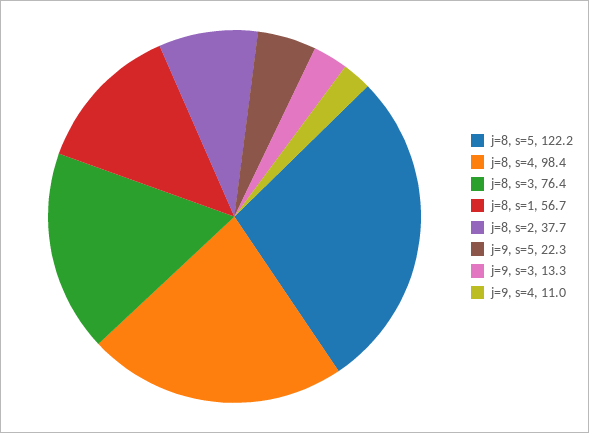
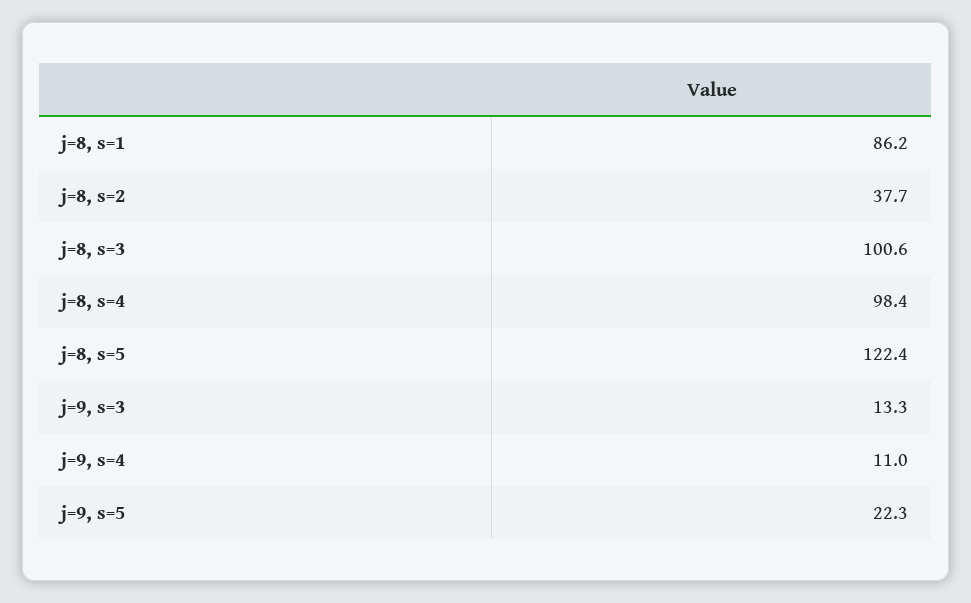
  {
-   "j=8, s=5": 122.2,
+   "j=8, s=5": 122.4,
    "j=8, s=4": 98.4,
-   "j=8, s=3": 76.4,
+   "j=8, s=3": 100.6,
-   "j=8, s=1": 56.7,
+   "j=8, s=1": 86.2,
    "j=8, s=2": 37.7,
    "j=9, s=5": 22.3,
    "j=9, s=3": 13.3,
    "j=9, s=4": 11
  }

